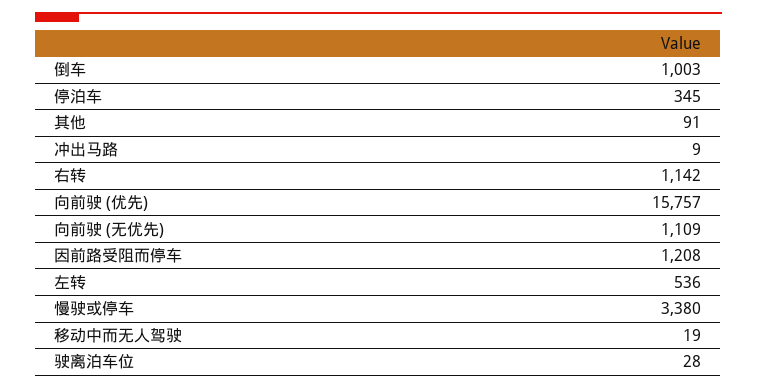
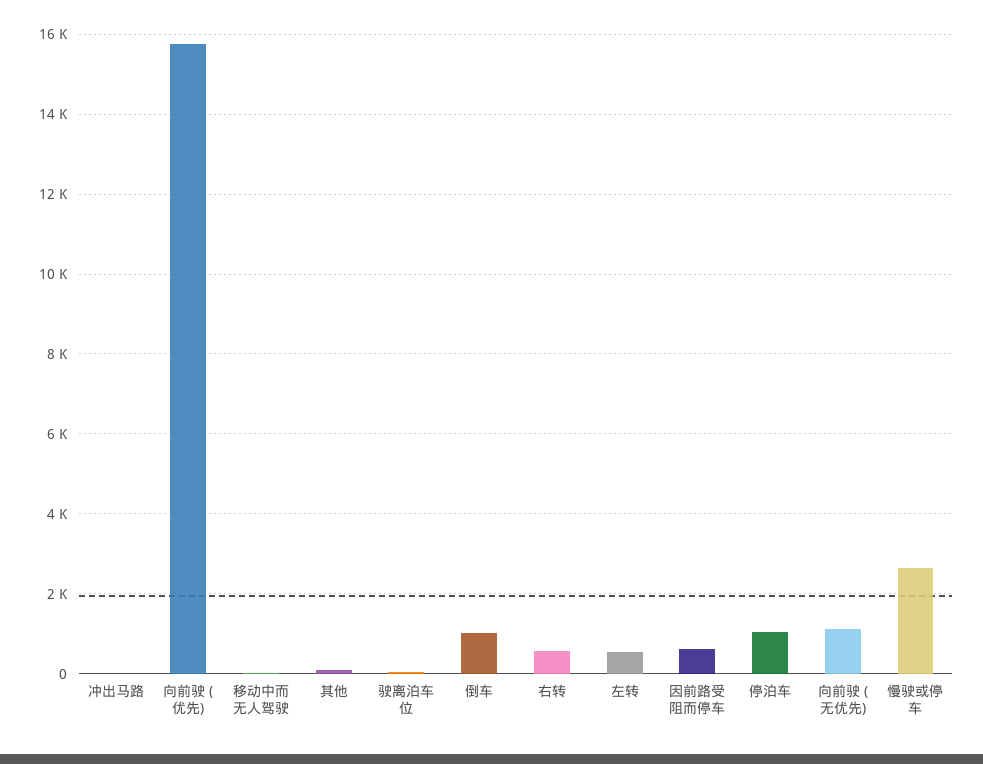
  {
    "倒车": 1003,
-   "停泊车": 345,
+   "停泊车": 1000,
    "其他": 91,
    "冲出马路": 9,
-   "右转": 1142,
+   "右转": 600,
    "向前驶 (优先)": 15757,
    "向前驶 (无优先)": 1109,
-   "因前路受阻而停车": 1208,
+   "因前路受阻而停车": 600,
    "左转": 536,
-   "慢驶或停车": 3380,
+   "慢驶或停车": 2600,
    "移动中而无人驾驶": 19,
    "驶离泊车位": 28
  }

